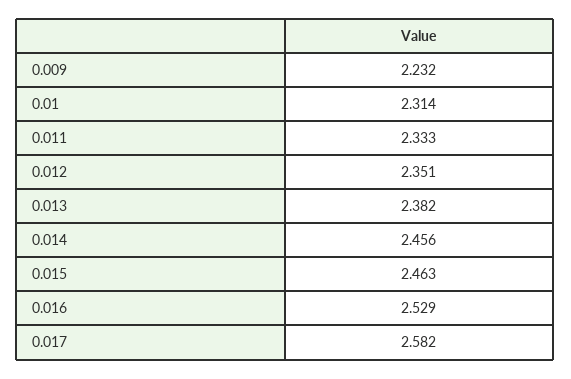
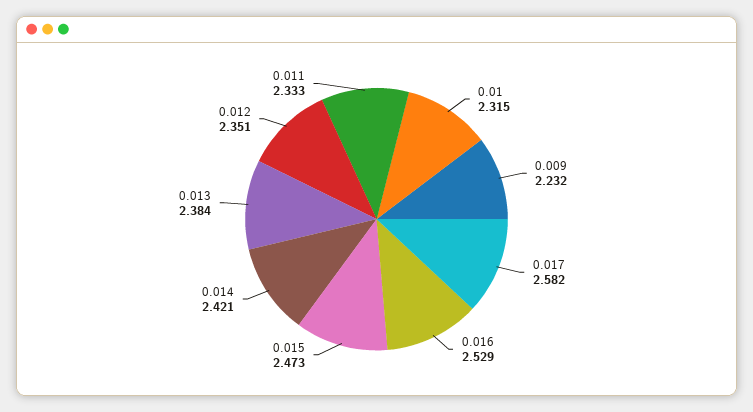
  {
    "0.009": 2.232,
-   "0.01": 2.314,
+   "0.01": 2.315,
    "0.011": 2.333,
    "0.012": 2.351,
-   "0.013": 2.382,
+   "0.013": 2.384,
-   "0.014": 2.456,
+   "0.014": 2.421,
-   "0.015": 2.463,
+   "0.015": 2.473,
    "0.016": 2.529,
    "0.017": 2.582
  }

